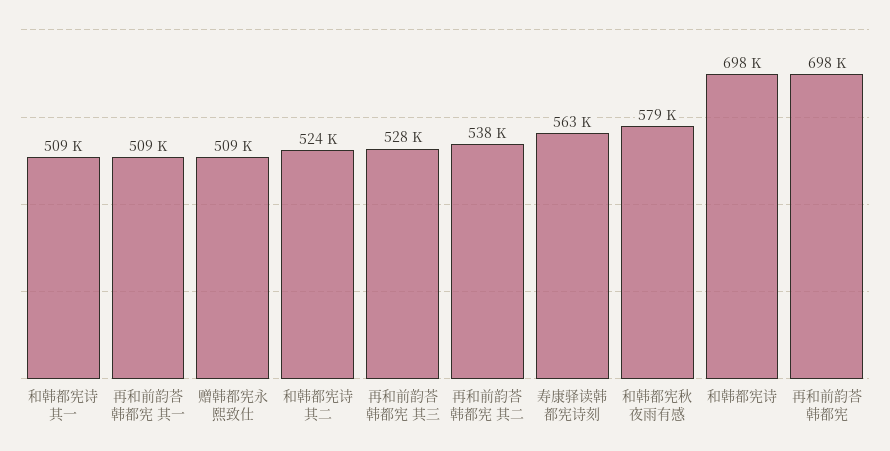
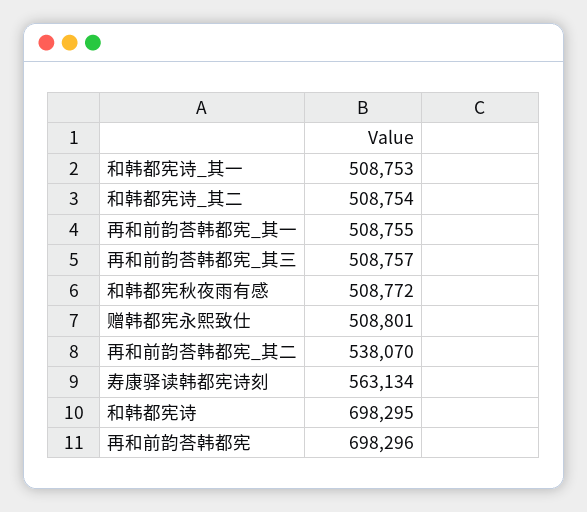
  {
    "和韩都宪诗 其一": 508753,
    "再和前韵荅韩都宪 其一": 508755,
    "赠韩都宪永熙致仕": 508801,
-   "和韩都宪诗 其二": 524000,
+   "和韩都宪诗 其二": 508754,
-   "再和前韵荅韩都宪 其三": 528000,
+   "再和前韵荅韩都宪 其三": 508757,
    "再和前韵荅韩都宪 其二": 538070,
    "寿康驿读韩都宪诗刻": 563134,
-   "和韩都宪秋夜雨有感": 579000,
+   "和韩都宪秋夜雨有感": 508772,
    "和韩都宪诗": 698295,
    "再和前韵荅韩都宪": 698296
  }

